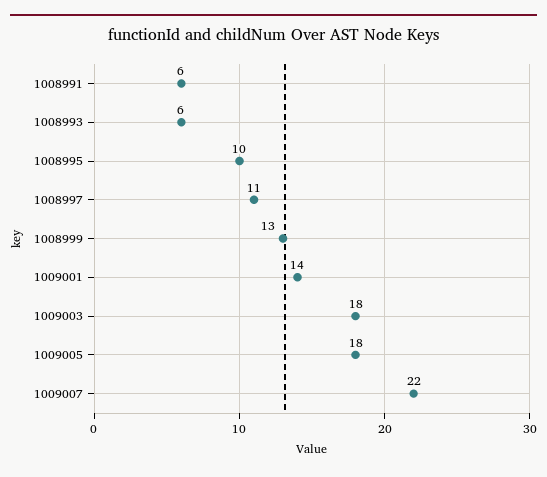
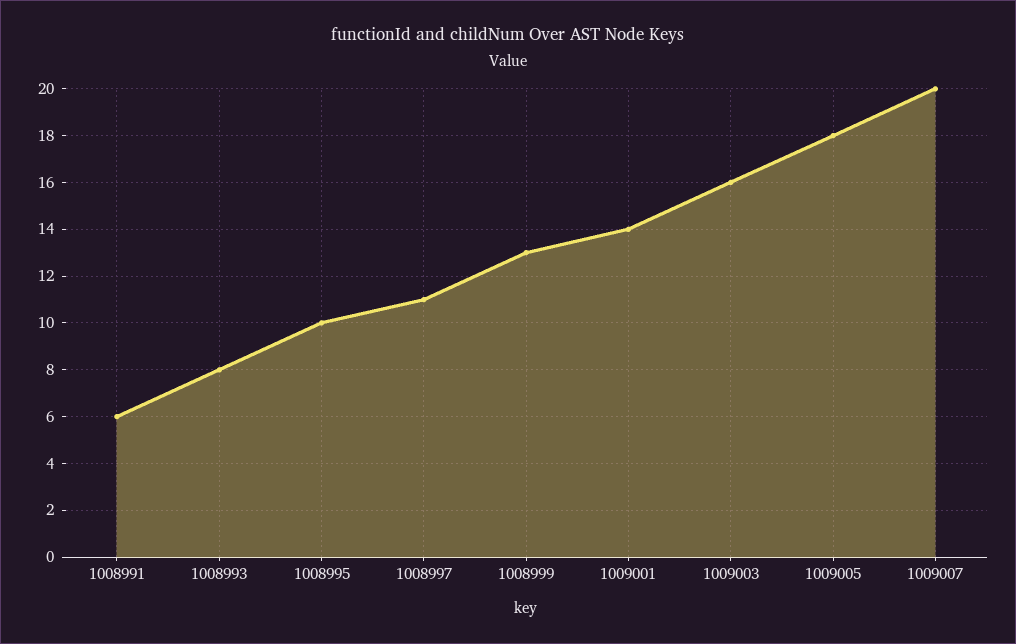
  {
    "1008991": 6,
-   "1008993": 6,
+   "1008993": 8,
    "1008995": 10,
    "1008997": 11,
    "1008999": 13,
    "1009001": 14,
-   "1009003": 18,
+   "1009003": 16,
    "1009005": 18,
-   "1009007": 22
+   "1009007": 20
  }

